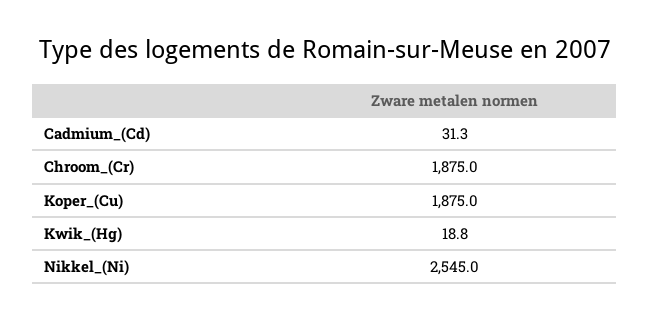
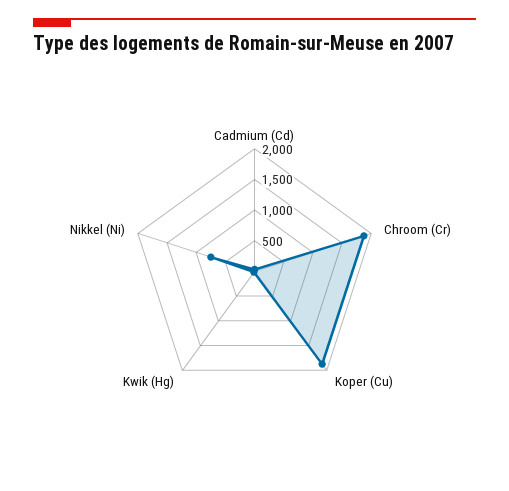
  {
    "Cadmium_(Cd)": 31.3,
    "Chroom_(Cr)": 1875,
    "Koper_(Cu)": 1875,
    "Kwik_(Hg)": 18.8,
-   "Nikkel_(Ni)": 2545
+   "Nikkel_(Ni)": 750
  }

